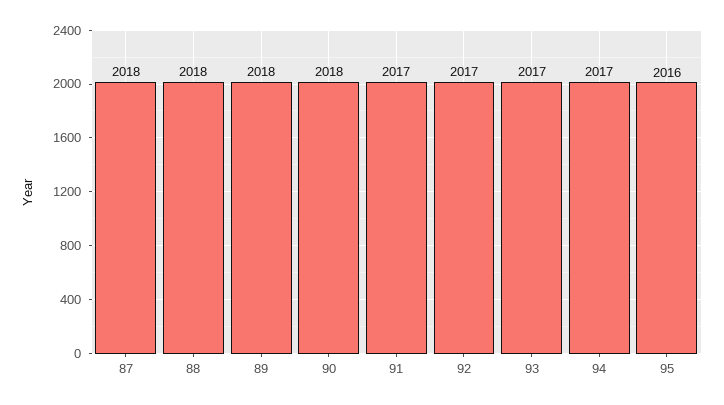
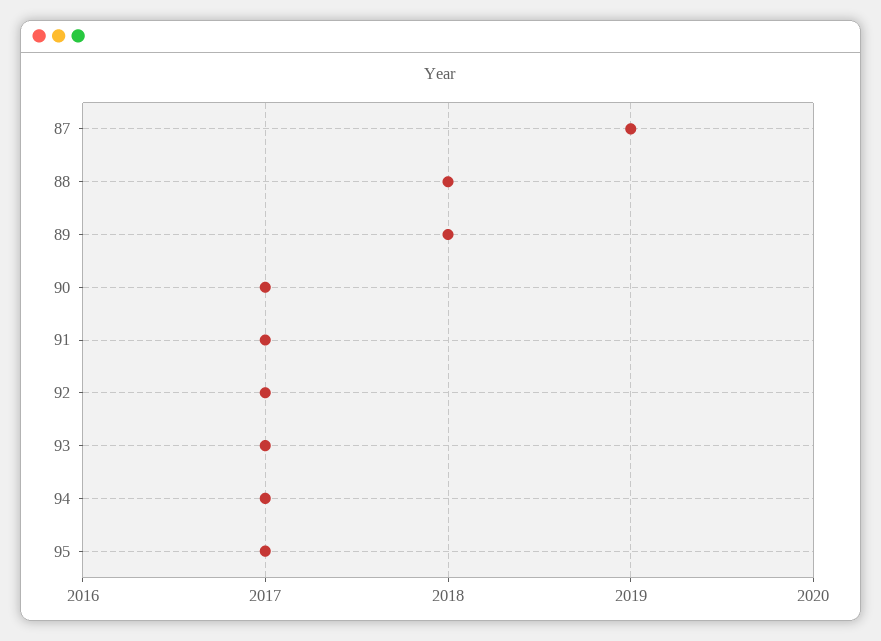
  {
-   "87": 2018,
+   "87": 2019,
    "88": 2018,
    "89": 2018,
-   "90": 2018,
+   "90": 2017,
    "91": 2017,
    "92": 2017,
    "93": 2017,
    "94": 2017,
-   "95": 2016
+   "95": 2017
  }

